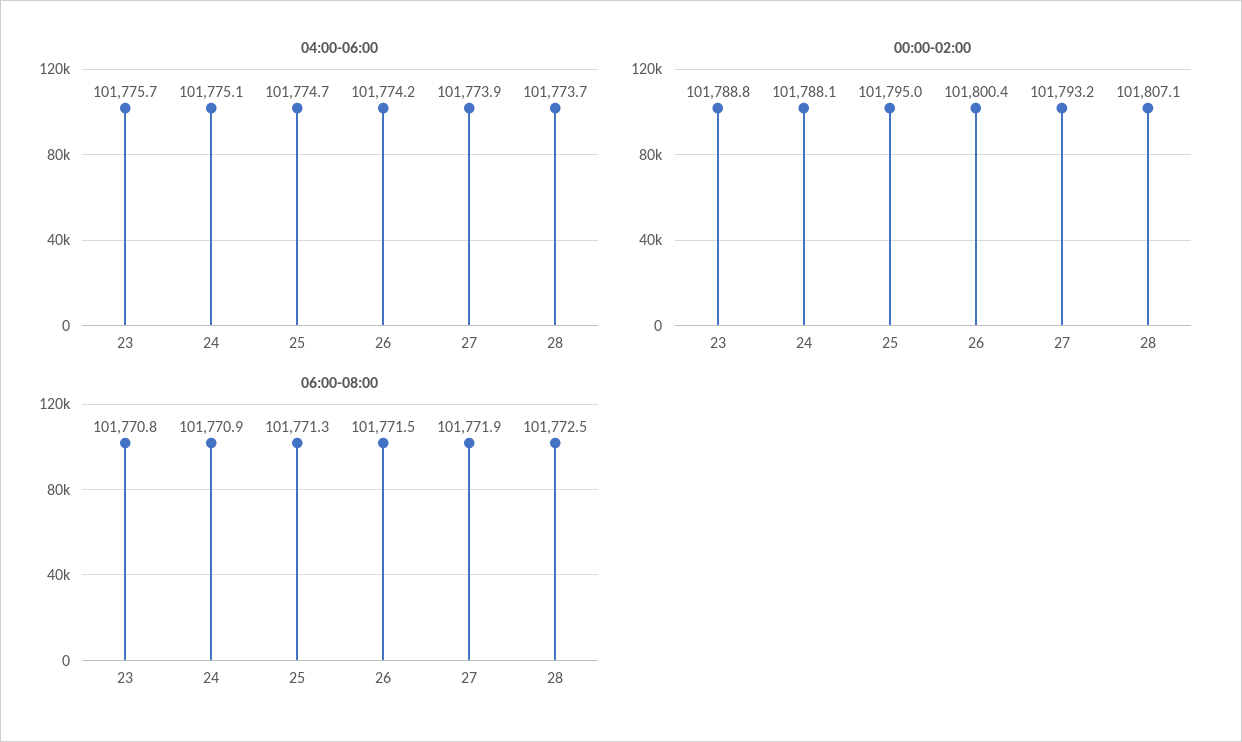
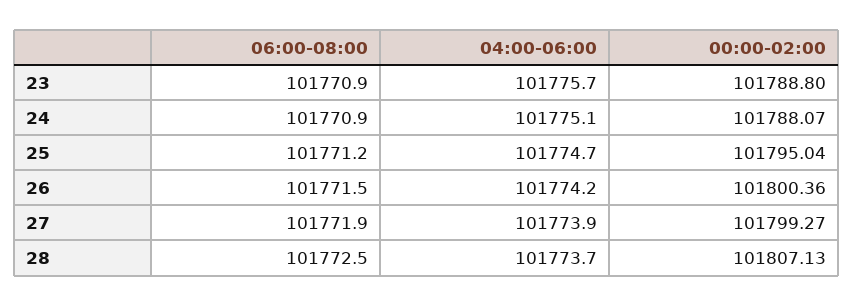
  {
    "04:00-06:00": {
      "23": 101775.7,
      "24": 101775.1,
      "25": 101774.7,
      "26": 101774.2,
      "27": 101773.9,
      "28": 101773.7
    },
    "00:00-02:00": {
      "23": 101788.8,
      "24": 101788.07,
      "25": 101795.04,
      "26": 101800.36,
-     "27": 101793.2,
+     "27": 101799.27,
      "28": 101807.13
    },
    "06:00-08:00": {
-     "23": 101770.8,
+     "23": 101770.9,
      "24": 101770.9,
-     "25": 101771.3,
+     "25": 101771.2,
      "26": 101771.5,
      "27": 101771.9,
      "28": 101772.5
    }
  }

